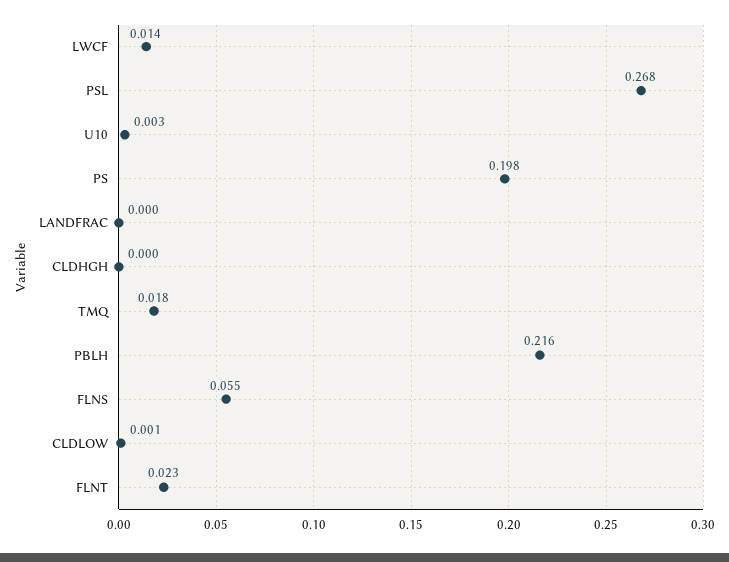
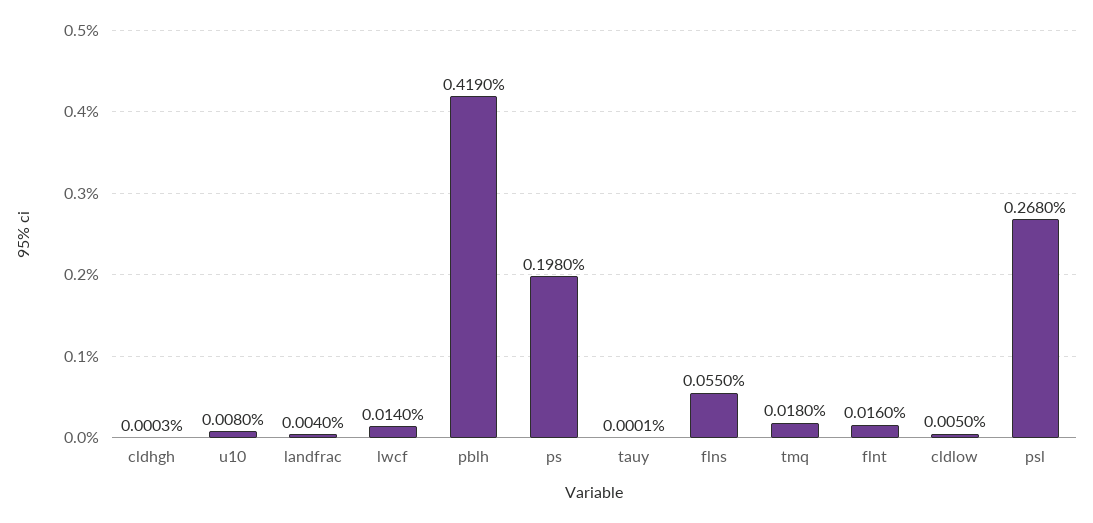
  {
    "LWCF": 0.014,
    "PSL": 0.268,
-   "U10": 0.003,
+   "U10": 0.008,
    "PS": 0.198,
-   "LANDFRAC": 0,
+   "LANDFRAC": 0.004,
    "CLDHGH": 0.0003,
    "TMQ": 0.018,
-   "PBLH": 0.216,
+   "PBLH": 0.419,
    "FLNS": 0.055,
-   "CLDLOW": 0.001,
+   "CLDLOW": 0.005,
-   "FLNT": 0.023
+   "FLNT": 0.016,
+   "tauy": 0.0001
  }

